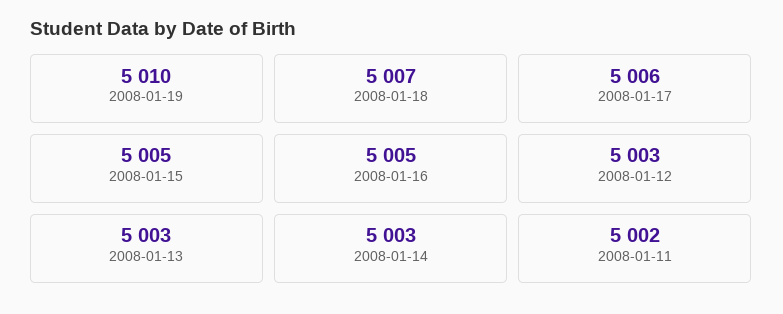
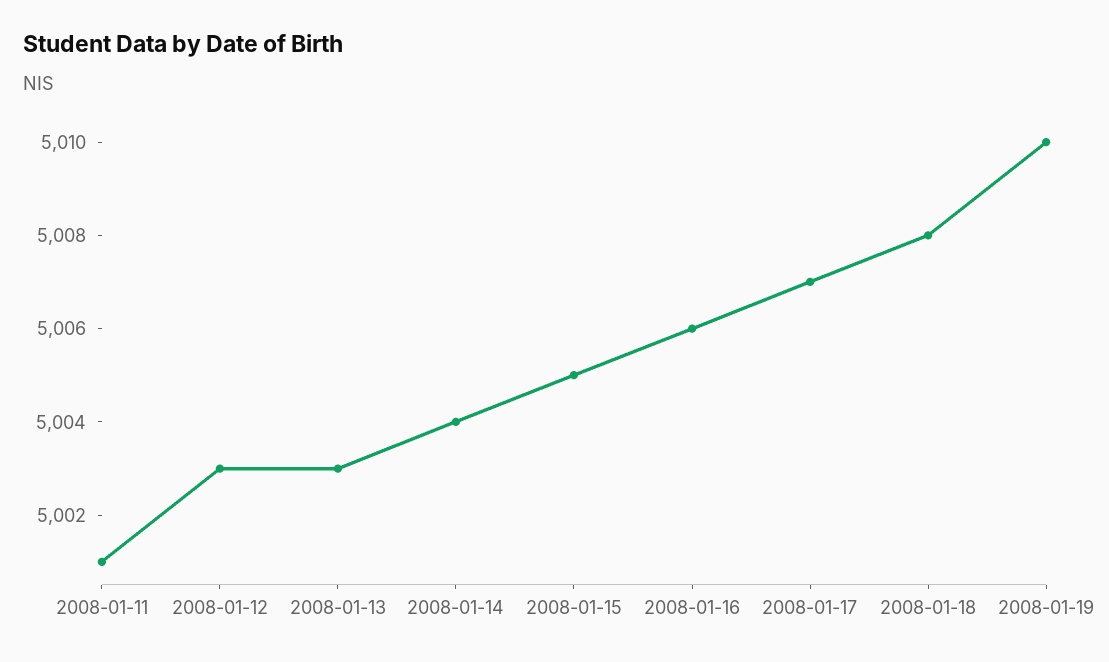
  {
    "2008-01-19": 5010,
-   "2008-01-18": 5007,
+   "2008-01-18": 5008,
-   "2008-01-17": 5006,
+   "2008-01-17": 5007,
    "2008-01-15": 5005,
-   "2008-01-16": 5005,
+   "2008-01-16": 5006,
    "2008-01-12": 5003,
    "2008-01-13": 5003,
-   "2008-01-14": 5003,
+   "2008-01-14": 5004,
-   "2008-01-11": 5002
+   "2008-01-11": 5001
  }

